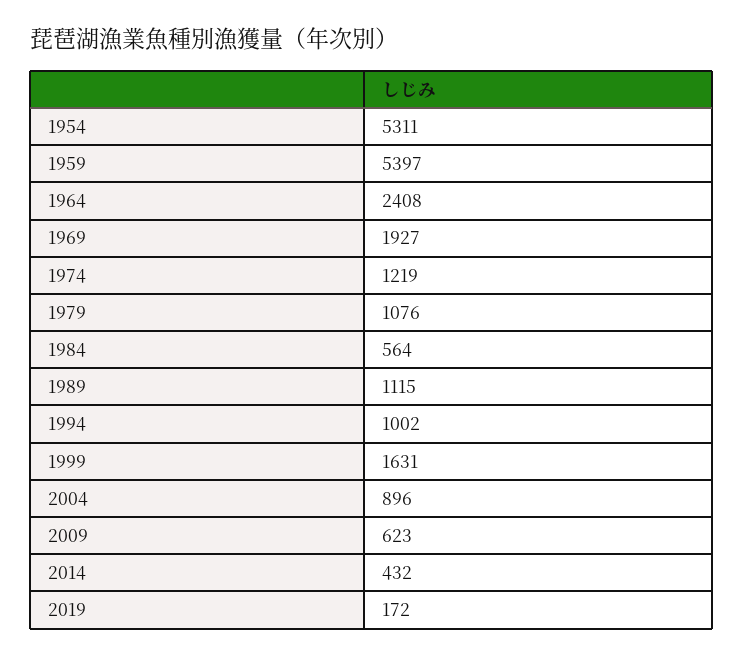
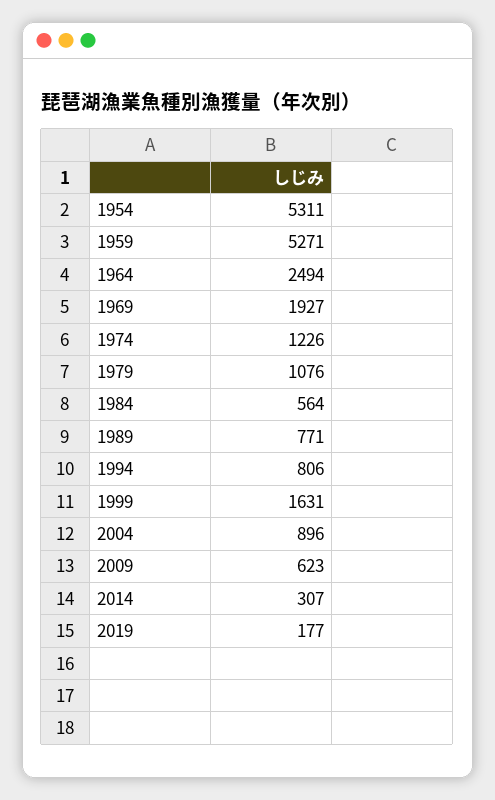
  {
    "1954": 5311,
-   "1959": 5397,
+   "1959": 5271,
-   "1964": 2408,
+   "1964": 2494,
    "1969": 1927,
-   "1974": 1219,
+   "1974": 1226,
    "1979": 1076,
    "1984": 564,
-   "1989": 1115,
+   "1989": 771,
-   "1994": 1002,
+   "1994": 806,
    "1999": 1631,
    "2004": 896,
    "2009": 623,
-   "2014": 432,
+   "2014": 307,
-   "2019": 172
+   "2019": 177
  }

